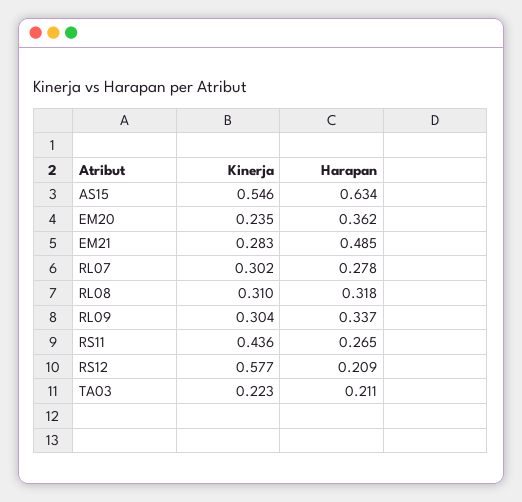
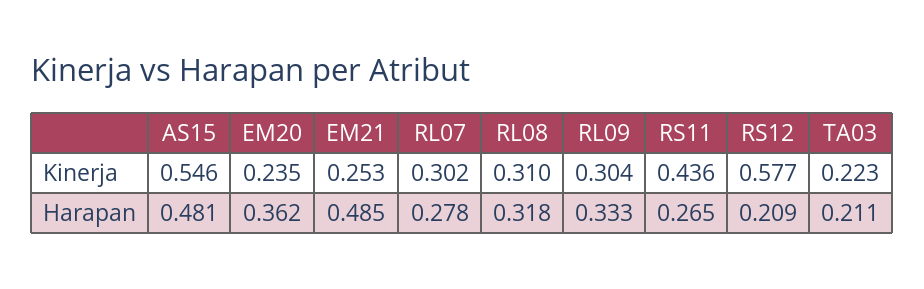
  {
    "Kinerja": {
      "AS15": 0.546,
      "EM20": 0.235,
-     "EM21": 0.283,
+     "EM21": 0.253,
      "RL07": 0.302,
      "RL08": 0.31,
      "RL09": 0.304,
      "RS11": 0.436,
      "RS12": 0.577,
      "TA03": 0.223
    },
    "Harapan": {
-     "AS15": 0.634,
+     "AS15": 0.481,
      "EM20": 0.362,
      "EM21": 0.485,
      "RL07": 0.278,
      "RL08": 0.318,
-     "RL09": 0.337,
+     "RL09": 0.333,
      "RS11": 0.265,
      "RS12": 0.209,
      "TA03": 0.211
    }
  }

